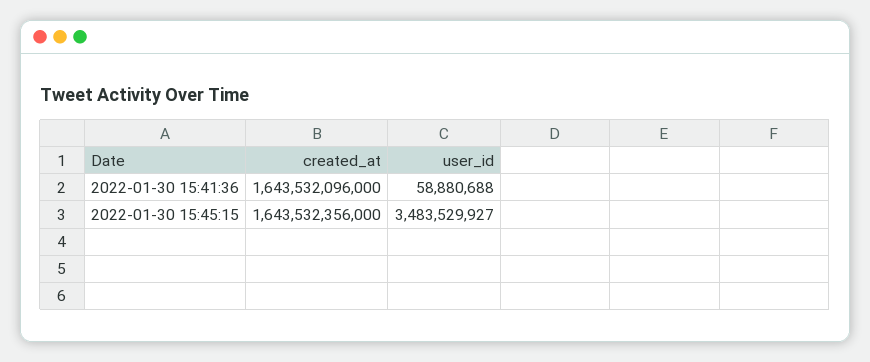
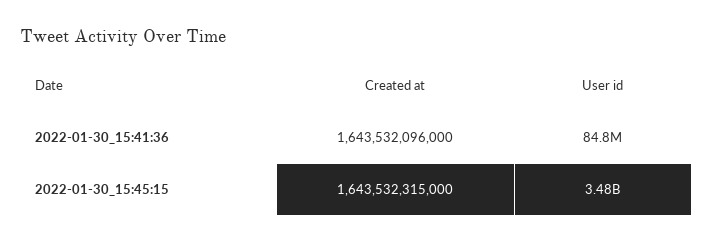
  {
    "created_at": {
      "2022-01-30 15:41:36": 1643532096000,
-     "2022-01-30 15:45:15": 1643532356000
+     "2022-01-30 15:45:15": 1643532315000
    },
    "user_id": {
-     "2022-01-30 15:41:36": 58880688,
+     "2022-01-30 15:41:36": 84800000,
      "2022-01-30 15:45:15": 3483529927
    }
  }

